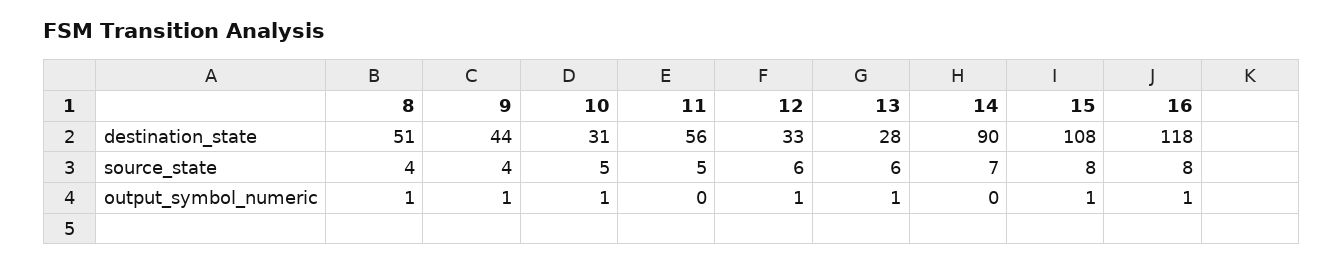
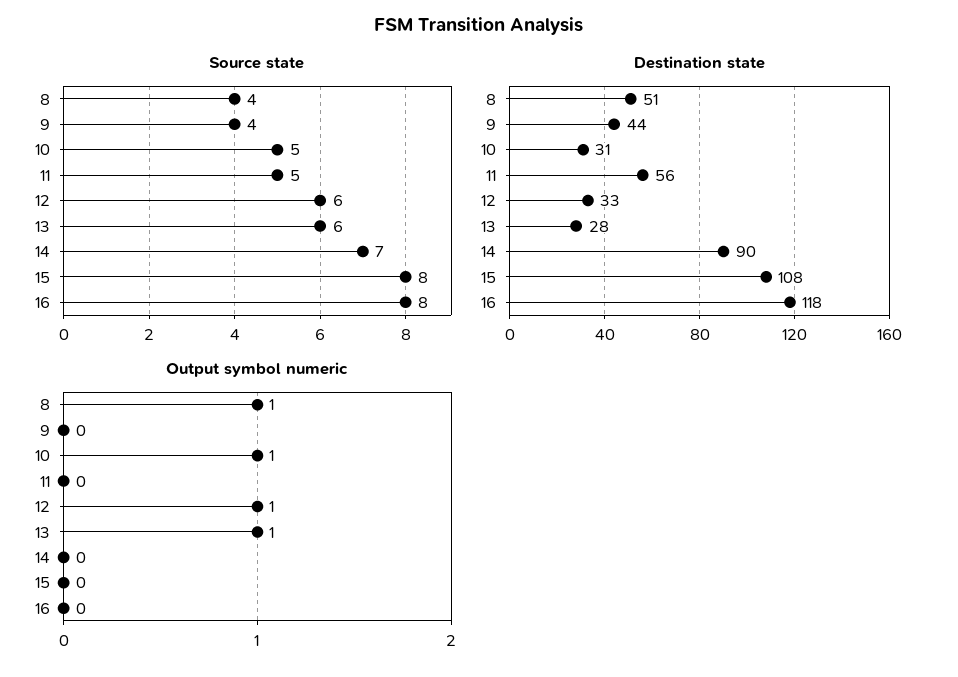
  {
    "destination_state": {
      "8": 51,
      "9": 44,
      "10": 31,
      "11": 56,
      "12": 33,
      "13": 28,
      "14": 90,
      "15": 108,
      "16": 118
    },
    "source_state": {
      "8": 4,
      "9": 4,
      "10": 5,
      "11": 5,
      "12": 6,
      "13": 6,
      "14": 7,
      "15": 8,
      "16": 8
    },
    "output_symbol_numeric": {
      "8": 1,
-     "9": 1,
+     "9": 0,
      "10": 1,
      "11": 0,
      "12": 1,
      "13": 1,
      "14": 0,
-     "15": 1,
+     "15": 0,
-     "16": 1
+     "16": 0
    }
  }

